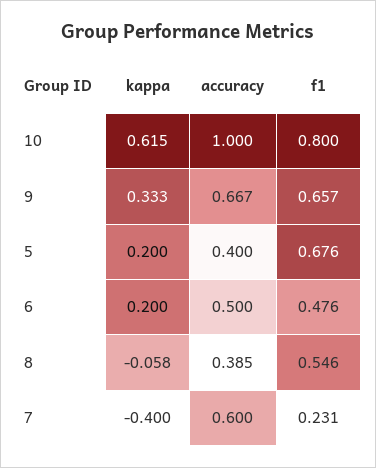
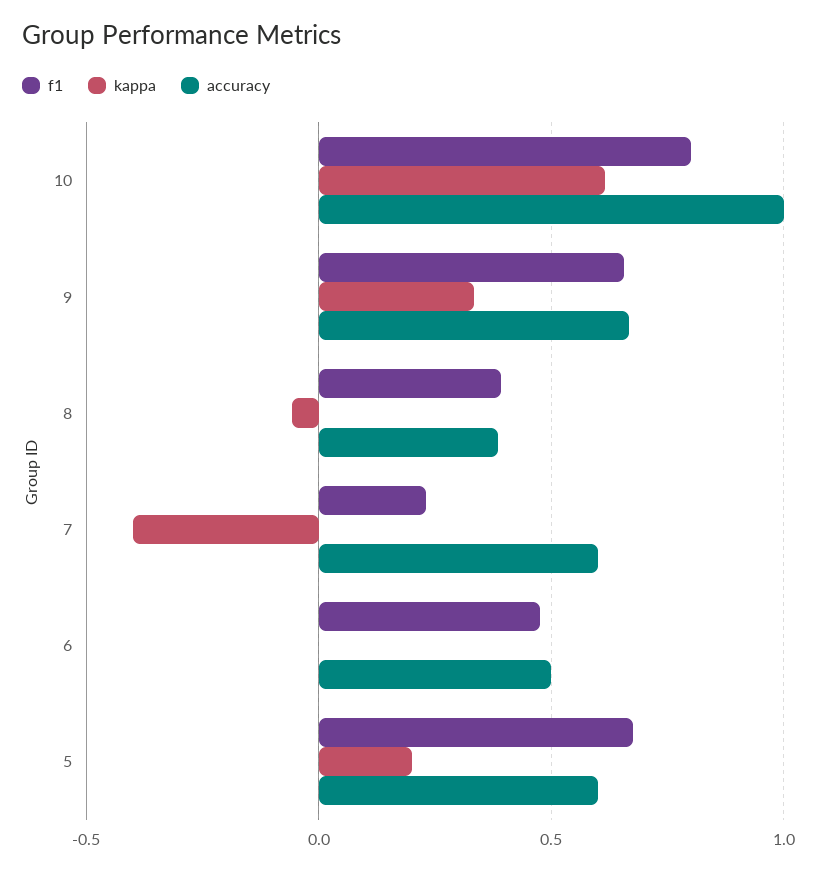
  {
    "kappa": {
      "10": 0.615,
      "9": 0.333,
      "5": 0.2,
-     "6": 0.2,
+     "6": 0,
      "8": -0.058,
      "7": -0.4
    },
    "accuracy": {
      "10": 1,
      "9": 0.667,
-     "5": 0.4,
+     "5": 0.6,
      "6": 0.5,
      "8": 0.385,
      "7": 0.6
    },
    "f1": {
      "10": 0.8,
      "9": 0.657,
      "5": 0.676,
      "6": 0.476,
-     "8": 0.546,
+     "8": 0.4,
      "7": 0.231
    }
  }

